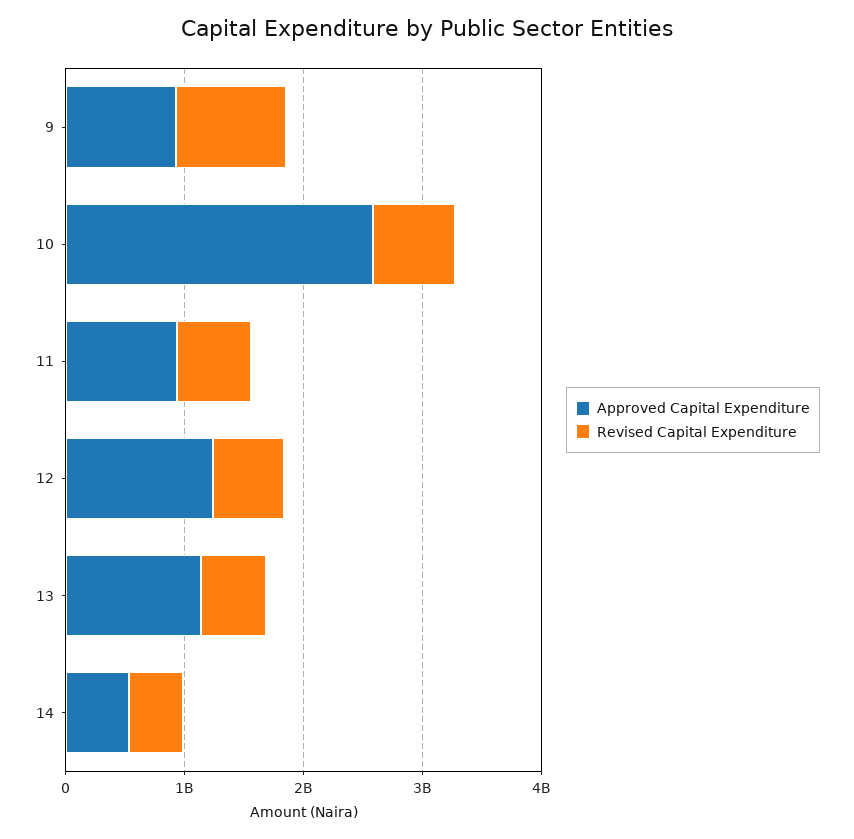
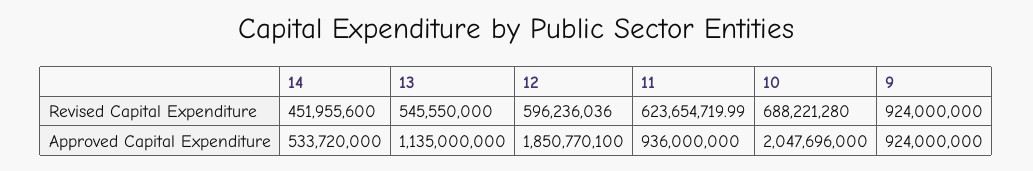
  {
    "Approved Capital Expenditure": {
      "9": 924000000,
-     "10": 2600000000,
+     "10": 2047696000,
      "11": 936000000,
-     "12": 1200000000,
+     "12": 1850770100,
      "13": 1135000000,
      "14": 533720000
    },
    "Revised Capital Expenditure": {
      "9": 924000000,
      "10": 688221280,
      "11": 623654719.99,
      "12": 596236036,
      "13": 545550000,
      "14": 451955600
    }
  }

